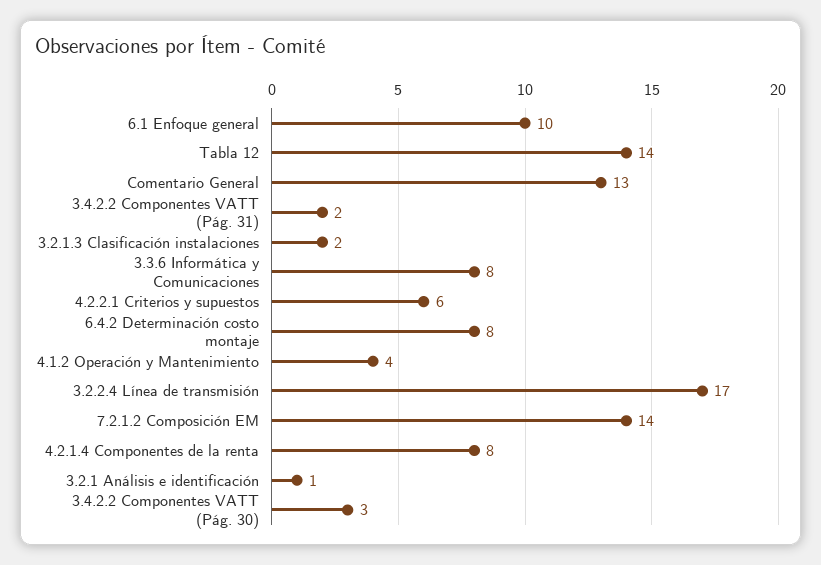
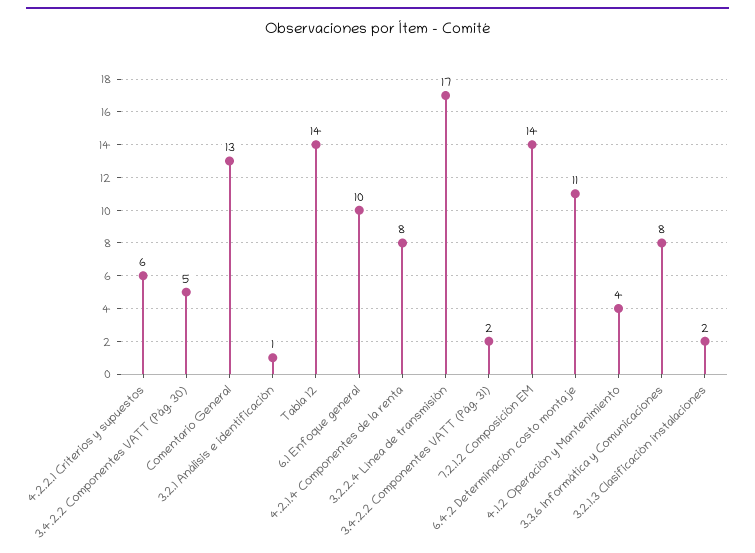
  {
    "6.1 Enfoque general": 10,
    "Tabla 12": 14,
    "Comentario General": 13,
    "3.4.2.2 Componentes VATT (Pág. 31)": 2,
    "3.2.1.3 Clasificación instalaciones": 2,
    "3.3.6 Informática y Comunicaciones": 8,
    "4.2.2.1 Criterios y supuestos": 6,
-   "6.4.2 Determinación costo montaje": 8,
+   "6.4.2 Determinación costo montaje": 11,
    "4.1.2 Operación y Mantenimiento": 4,
    "3.2.2.4 Línea de transmisión": 17,
    "7.2.1.2 Composición EM": 14,
    "4.2.1.4 Componentes de la renta": 8,
    "3.2.1 Análisis e identificación": 1,
-   "3.4.2.2 Componentes VATT (Pág. 30)": 3
+   "3.4.2.2 Componentes VATT (Pág. 30)": 5
  }

